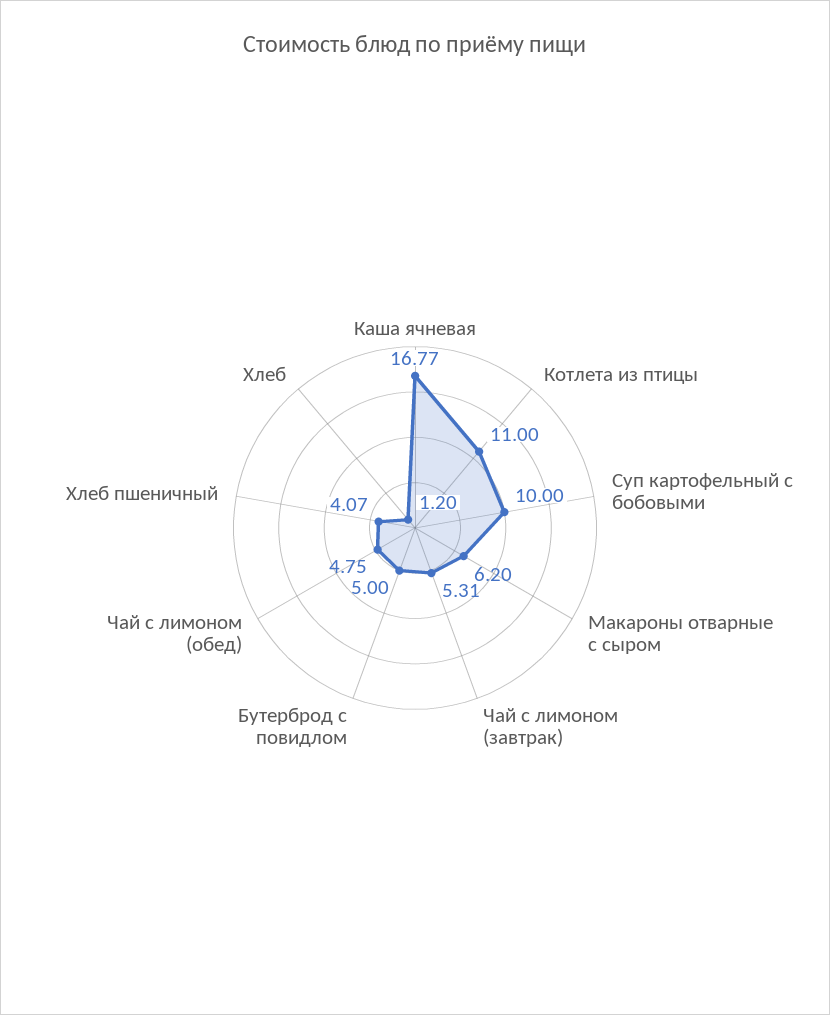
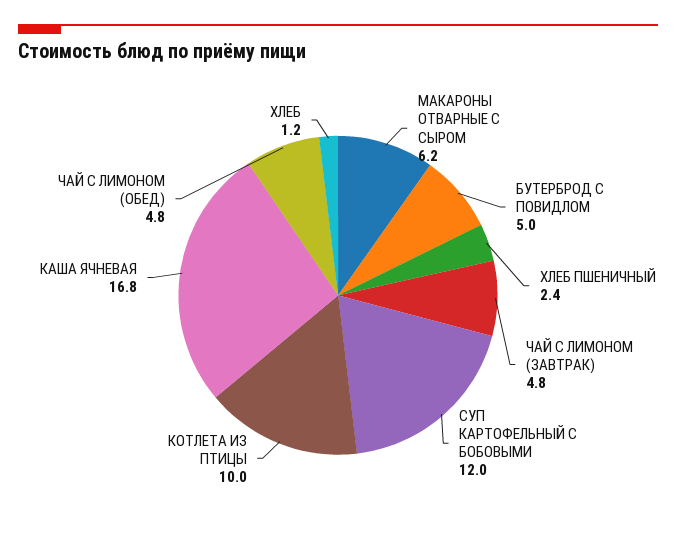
  {
    "Каша ячневая": 16.77,
-   "Котлета из птицы": 11,
+   "Котлета из птицы": 10,
-   "Суп картофельный с бобовыми": 10,
+   "Суп картофельный с бобовыми": 12,
    "Макароны отварные с сыром": 6.2,
-   "Чай с лимоном (завтрак)": 5.31,
+   "Чай с лимоном (завтрак)": 4.8,
    "Бутерброд с повидлом": 5,
    "Чай с лимоном (обед)": 4.75,
-   "Хлеб пшеничный": 4.07,
+   "Хлеб пшеничный": 2.4,
    "Хлеб": 1.2
  }

